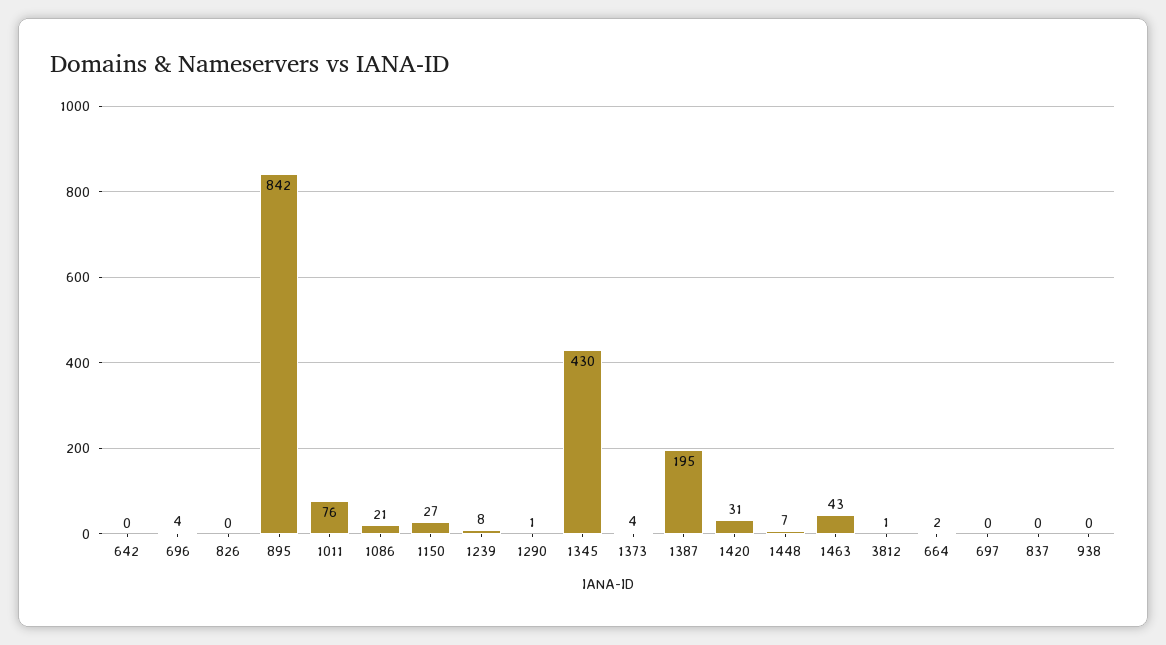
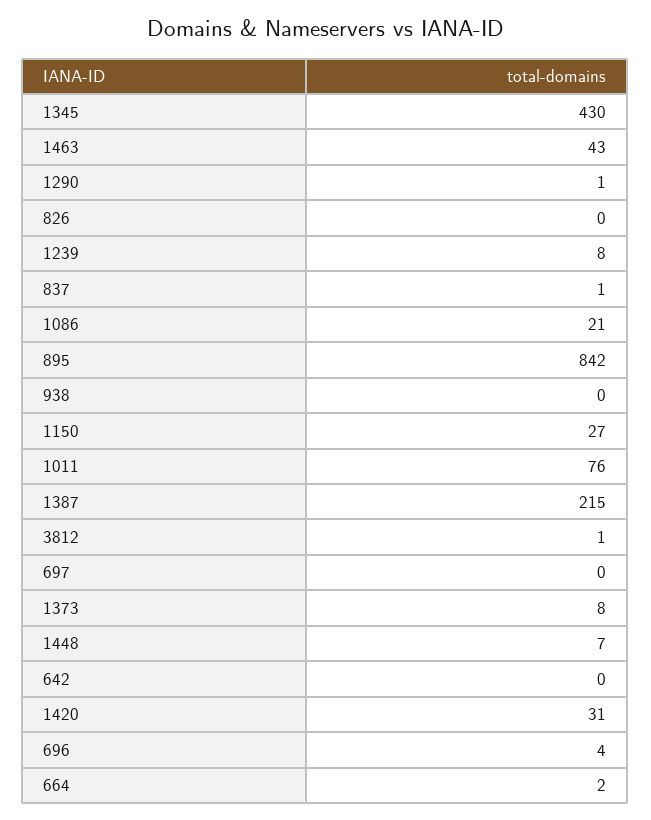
  {
    "642": 0,
    "696": 4,
    "826": 0,
    "895": 842,
    "1011": 76,
    "1086": 21,
    "1150": 27,
    "1239": 8,
    "1290": 1,
    "1345": 430,
-   "1373": 4,
+   "1373": 8,
-   "1387": 195,
+   "1387": 215,
    "1420": 31,
    "1448": 7,
    "1463": 43,
    "3812": 1,
    "664": 2,
    "697": 0,
-   "837": 0,
+   "837": 1,
    "938": 0
  }

